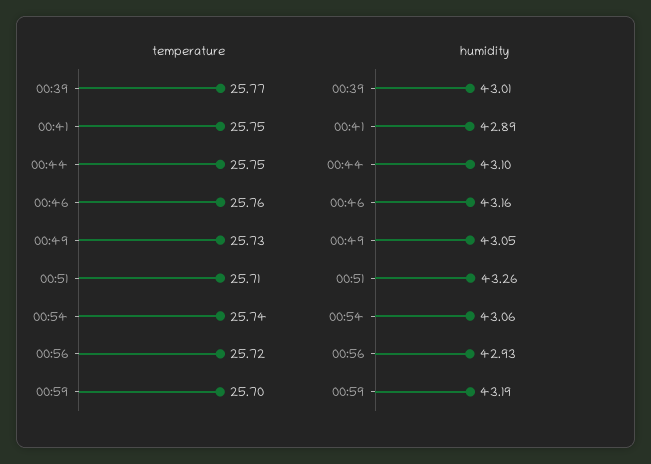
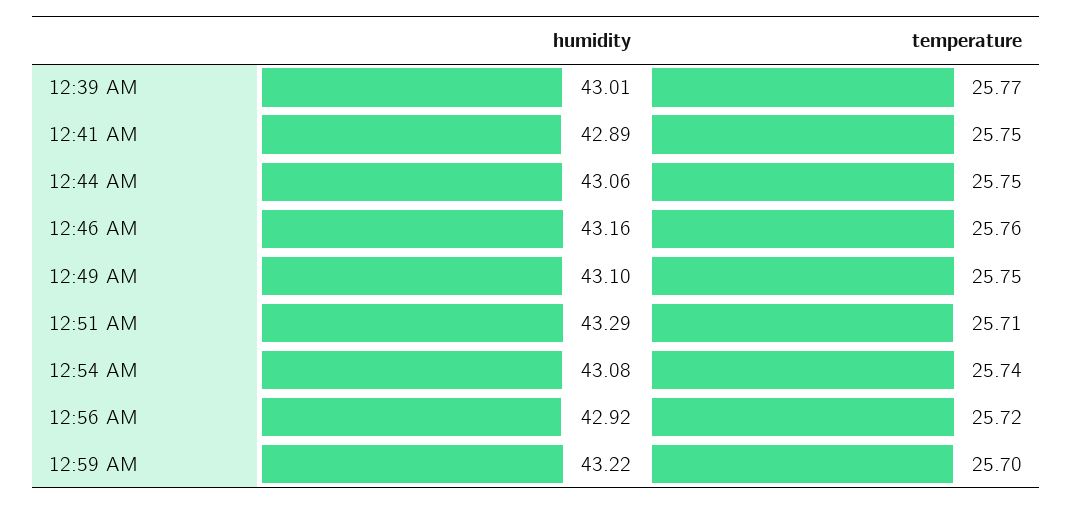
  {
    "temperature": {
      "00:39": 25.77,
      "00:41": 25.75,
      "00:44": 25.75,
      "00:46": 25.76,
-     "00:49": 25.73,
+     "00:49": 25.75,
      "00:51": 25.71,
      "00:54": 25.74,
      "00:56": 25.72,
      "00:59": 25.7
    },
    "humidity": {
      "00:39": 43.01,
      "00:41": 42.89,
-     "00:44": 43.1,
+     "00:44": 43.06,
      "00:46": 43.16,
-     "00:49": 43.05,
+     "00:49": 43.1,
-     "00:51": 43.26,
+     "00:51": 43.29,
-     "00:54": 43.06,
+     "00:54": 43.08,
-     "00:56": 42.93,
+     "00:56": 42.92,
-     "00:59": 43.19
+     "00:59": 43.22
    }
  }

